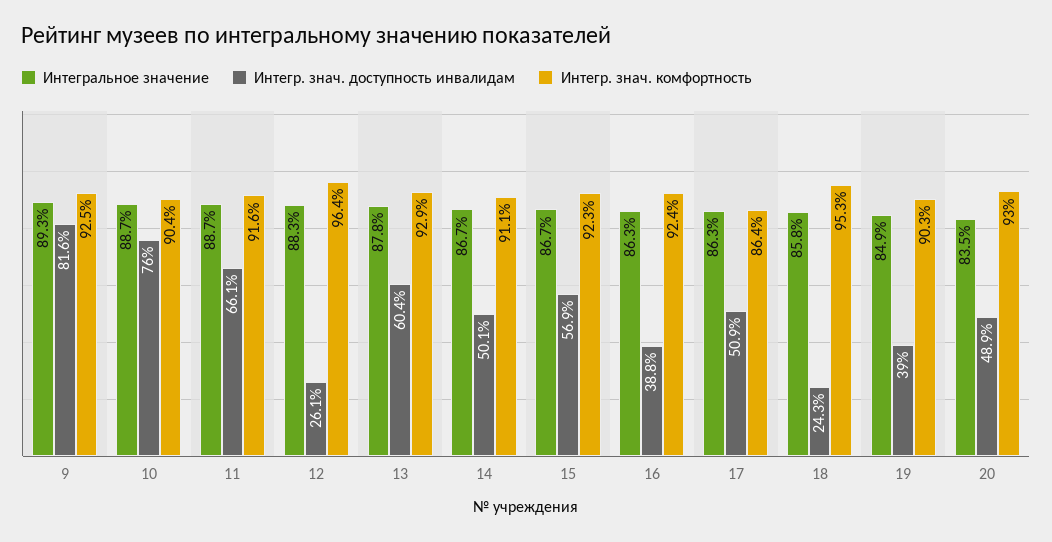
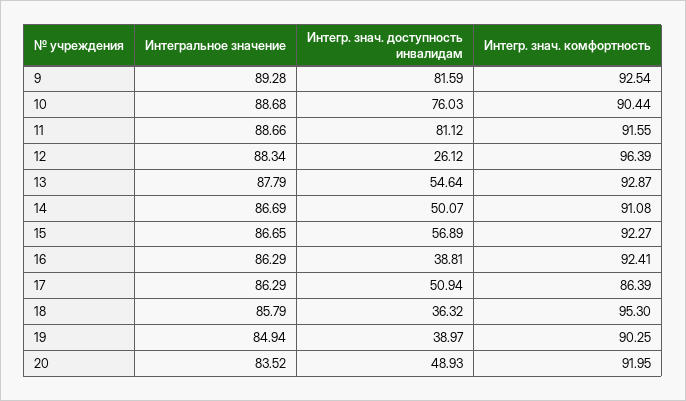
  {
    "Интегральное значение": {
      "9": 89.28,
      "10": 88.68,
      "11": 88.66,
      "12": 88.34,
      "13": 87.79,
      "14": 86.69,
      "15": 86.65,
      "16": 86.29,
      "17": 86.29,
      "18": 85.79,
      "19": 84.94,
      "20": 83.52
    },
    "Интегр. знач. доступность инвалидам": {
      "9": 81.59,
      "10": 76.03,
-     "11": 66.1,
+     "11": 81.12,
      "12": 26.12,
-     "13": 60.4,
+     "13": 54.64,
      "14": 50.07,
      "15": 56.89,
      "16": 38.81,
      "17": 50.94,
-     "18": 24.3,
+     "18": 36.32,
      "19": 38.97,
      "20": 48.93
    },
    "Интегр. знач. комфортность": {
      "9": 92.54,
      "10": 90.44,
      "11": 91.55,
      "12": 96.39,
      "13": 92.87,
      "14": 91.08,
      "15": 92.27,
      "16": 92.41,
      "17": 86.39,
      "18": 95.3,
      "19": 90.25,
-     "20": 93
+     "20": 91.95
    }
  }

